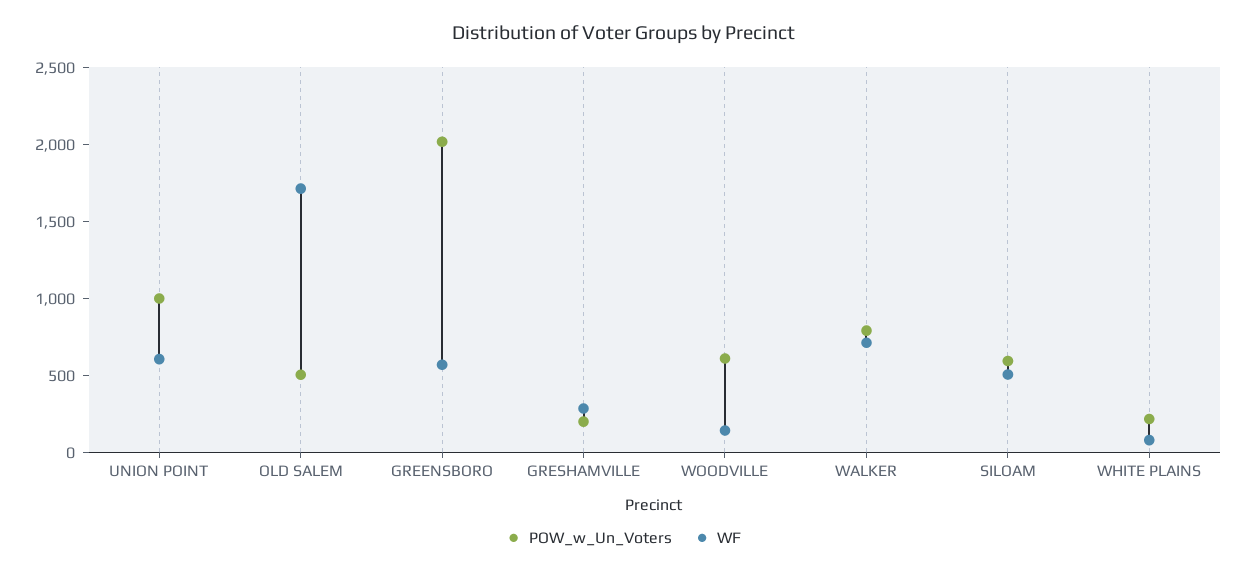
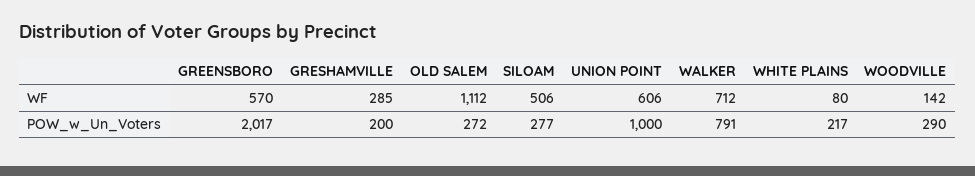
  {
    "POW_w_Un_Voters": {
      "UNION POINT": 1000,
-     "OLD SALEM": 500,
+     "OLD SALEM": 272,
      "GREENSBORO": 2017,
      "GRESHAMVILLE": 200,
-     "WOODVILLE": 600,
+     "WOODVILLE": 290,
      "WALKER": 791,
-     "SILOAM": 600,
+     "SILOAM": 277,
      "WHITE PLAINS": 217
    },
    "WF": {
      "UNION POINT": 606,
-     "OLD SALEM": 1700,
+     "OLD SALEM": 1112,
      "GREENSBORO": 570,
      "GRESHAMVILLE": 285,
      "WOODVILLE": 142,
      "WALKER": 712,
      "SILOAM": 506,
      "WHITE PLAINS": 80
    }
  }

